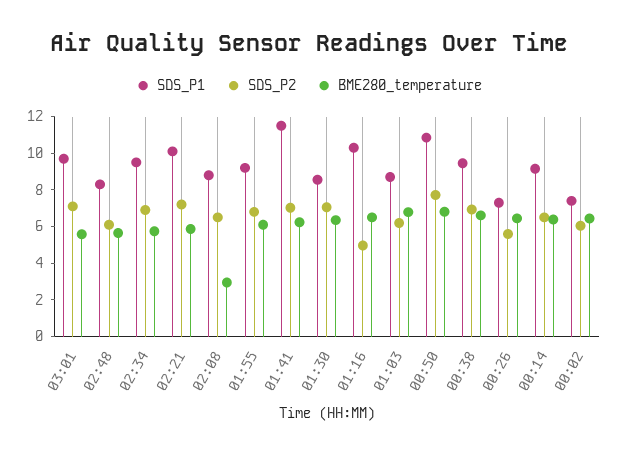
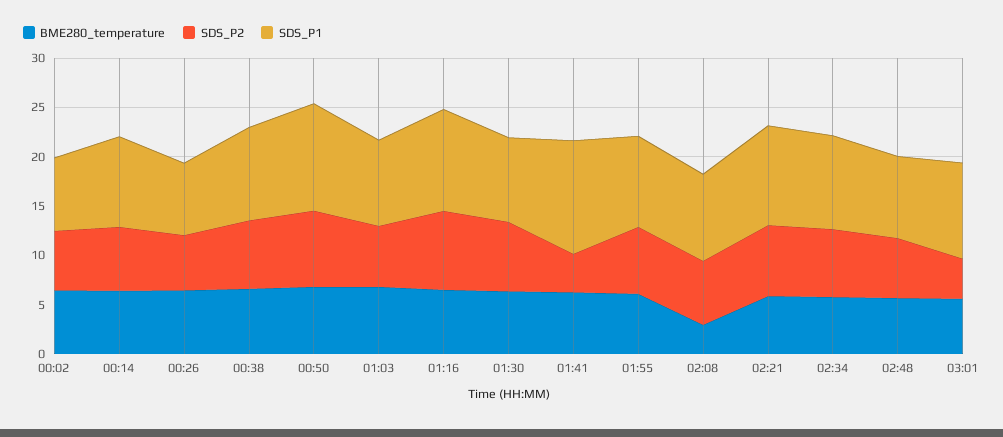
  {
    "SDS_P1": {
      "03:01": 9.5,
      "02:48": 8.5,
      "02:34": 9.5,
      "02:21": 10,
      "02:08": 9,
      "01:55": 9,
      "01:41": 11.5,
      "01:30": 8.5,
      "01:16": 10.5,
      "01:03": 8.5,
      "00:50": 11,
      "00:38": 9.5,
      "00:26": 7.5,
      "00:14": 9,
      "00:02": 7.5
    },
    "SDS_P2": {
-     "03:01": 7,
+     "03:01": 4,
      "02:48": 6,
      "02:34": 7,
      "02:21": 7,
      "02:08": 6.5,
      "01:55": 7,
-     "01:41": 7,
+     "01:41": 4,
      "01:30": 7,
-     "01:16": 5,
+     "01:16": 8,
      "01:03": 6,
      "00:50": 7.5,
      "00:38": 7,
      "00:26": 5.5,
      "00:14": 6.5,
      "00:02": 6
    },
    "BME280_temperature": {
      "03:01": 5.5,
      "02:48": 5.5,
      "02:34": 6,
      "02:21": 6,
      "02:08": 3,
      "01:55": 6,
      "01:41": 6,
      "01:30": 6.5,
      "01:16": 6.5,
      "01:03": 7,
      "00:50": 7,
      "00:38": 6.5,
      "00:26": 6.5,
      "00:14": 6.5,
      "00:02": 6.5
    }
  }

